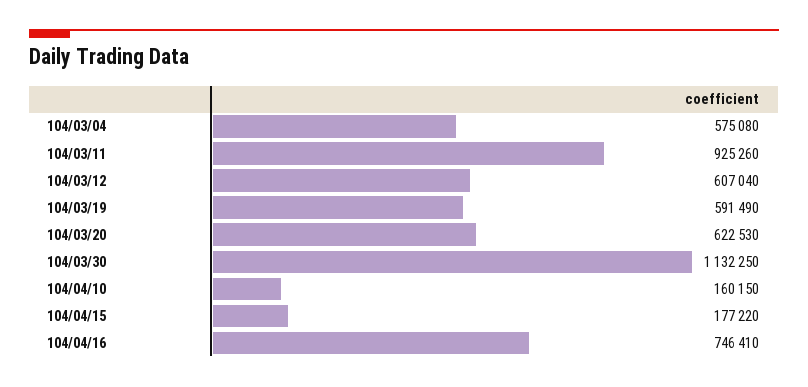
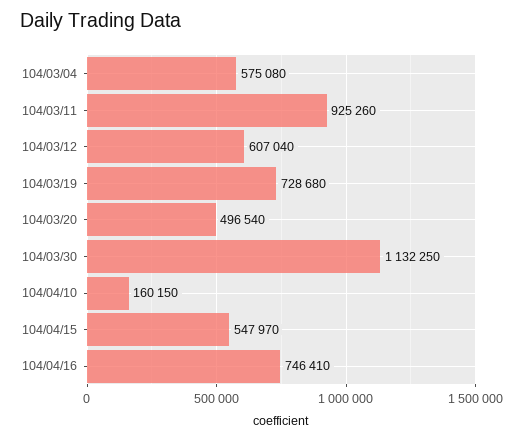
  {
    "104/03/04": 575080,
    "104/03/11": 925260,
    "104/03/12": 607040,
-   "104/03/19": 591490,
+   "104/03/19": 728680,
-   "104/03/20": 622530,
+   "104/03/20": 496540,
    "104/03/30": 1132250,
    "104/04/10": 160150,
-   "104/04/15": 177220,
+   "104/04/15": 547970,
    "104/04/16": 746410
  }

